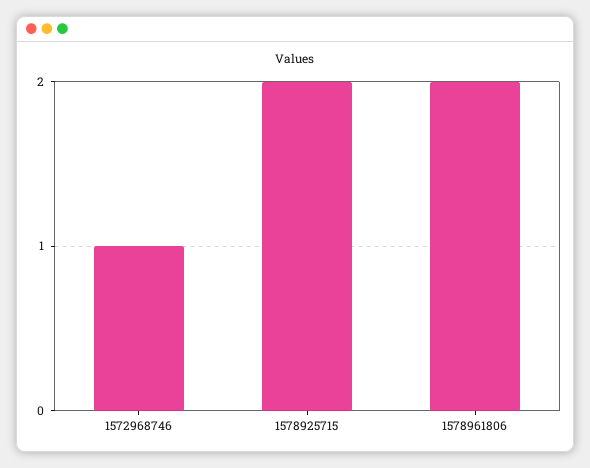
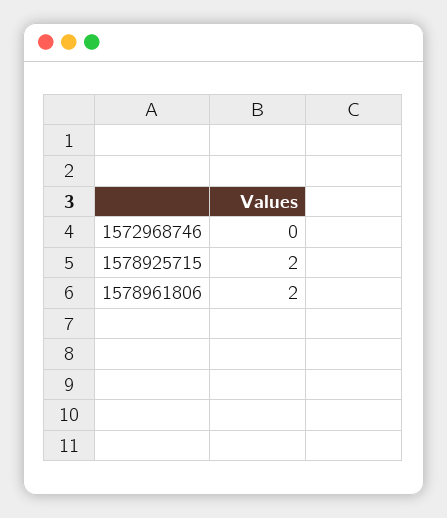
  {
-   "1572968746": 1,
+   "1572968746": 0,
    "1578925715": 2,
    "1578961806": 2
  }

